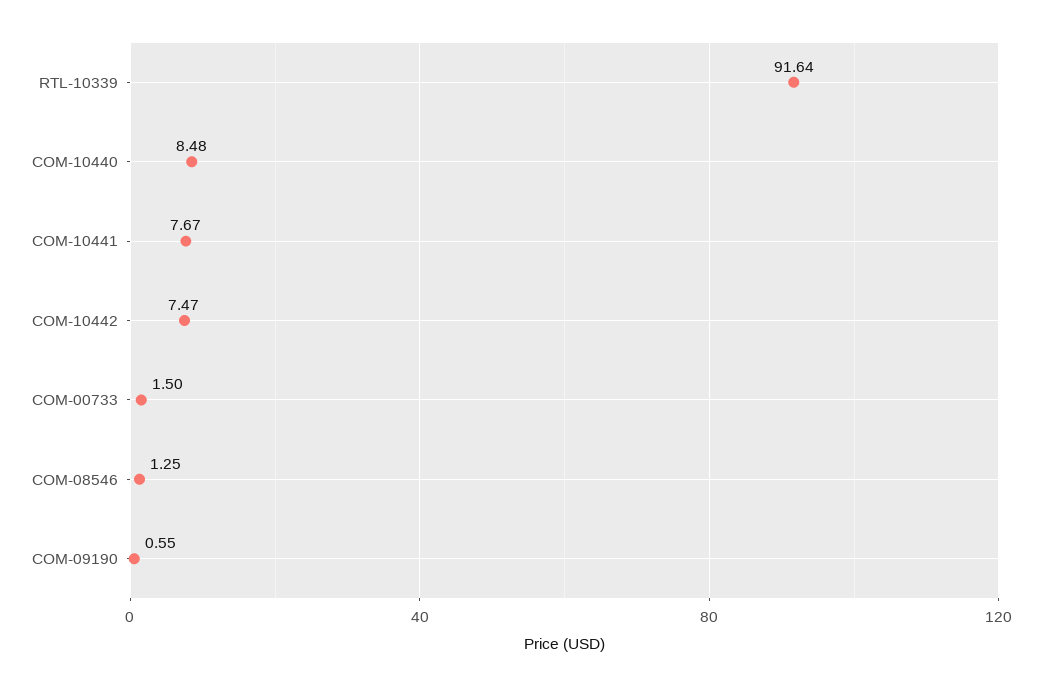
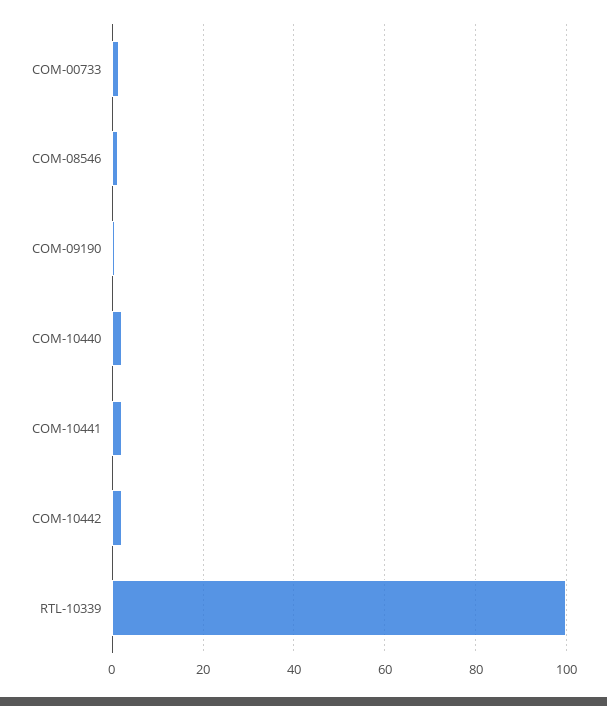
  {
-   "RTL-10339": 91.64,
+   "RTL-10339": 100,
-   "COM-10440": 8.48,
+   "COM-10440": 2,
-   "COM-10441": 7.67,
+   "COM-10441": 2,
-   "COM-10442": 7.47,
+   "COM-10442": 2,
    "COM-00733": 1.5,
    "COM-08546": 1.25,
    "COM-09190": 0.55
  }

